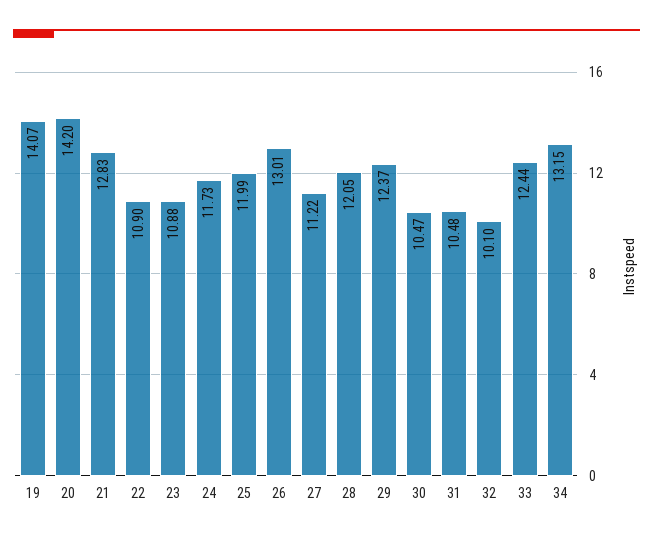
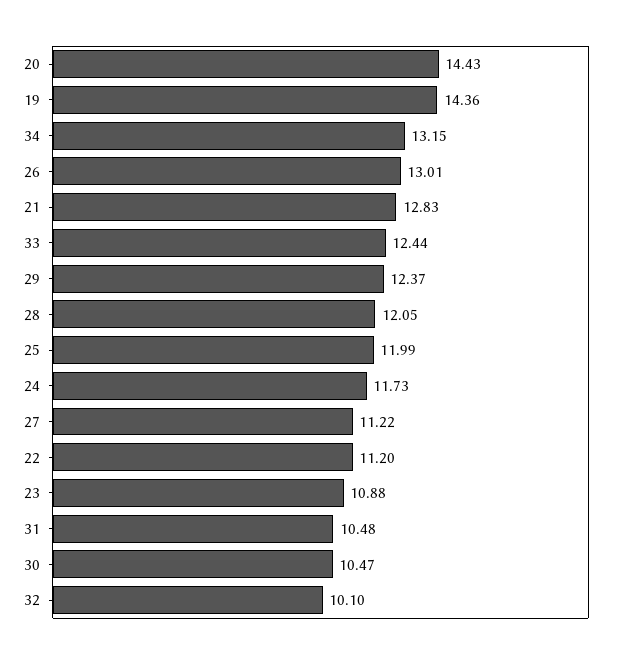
  {
-   "19": 14.07,
+   "19": 14.36,
-   "20": 14.2,
+   "20": 14.43,
    "21": 12.83,
-   "22": 10.9,
+   "22": 11.2,
    "23": 10.88,
    "24": 11.73,
    "25": 11.99,
    "26": 13.01,
    "27": 11.22,
    "28": 12.05,
    "29": 12.37,
    "30": 10.47,
    "31": 10.48,
    "32": 10.1,
    "33": 12.44,
    "34": 13.15
  }

